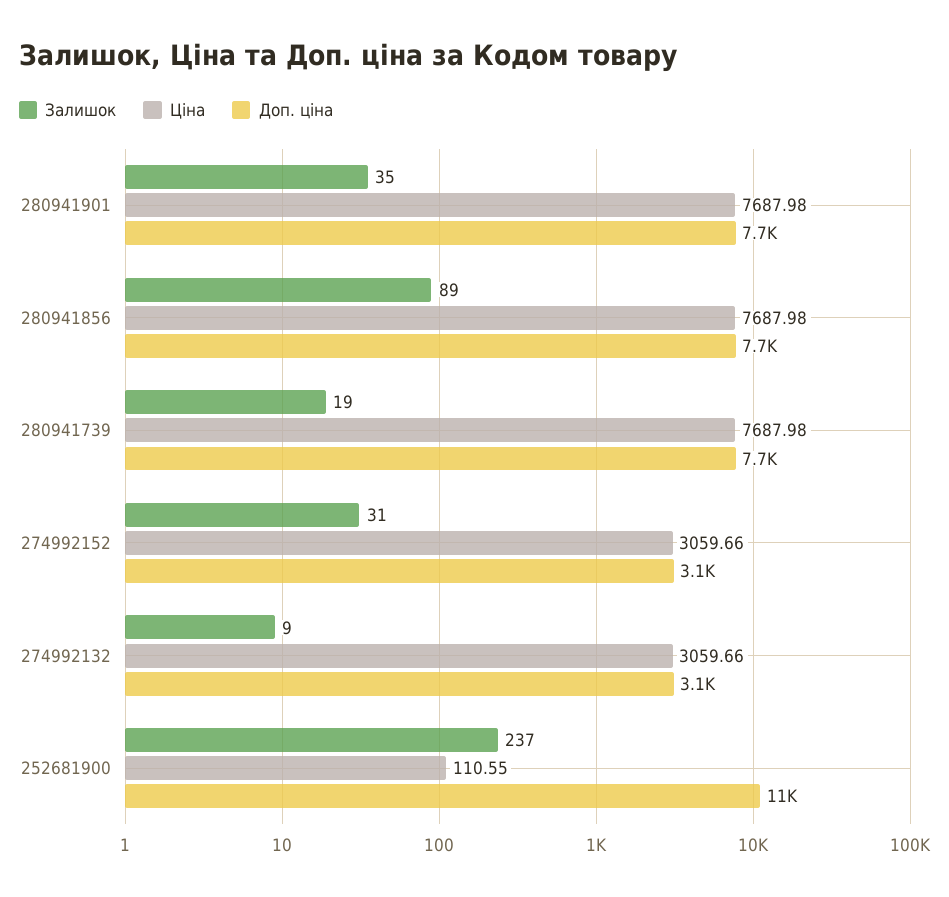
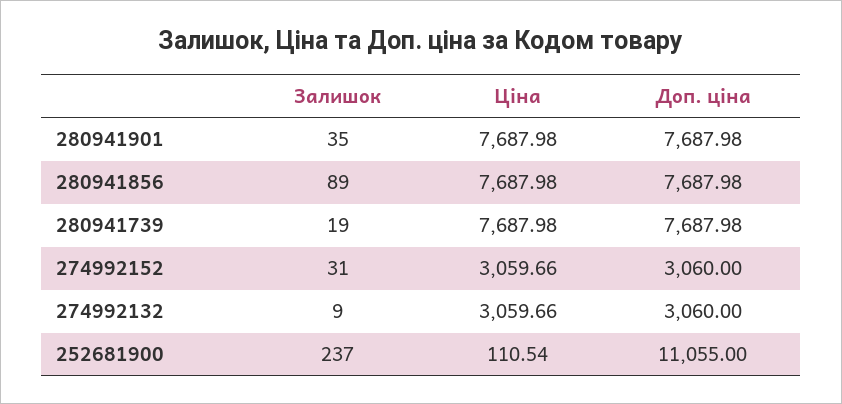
  {
    "Залишок": {
      "280941901": 35,
      "280941856": 89,
      "280941739": 19,
      "274992152": 31,
      "274992132": 9,
      "252681900": 237
    },
    "Ціна": {
      "280941901": 7687.98,
      "280941856": 7687.98,
      "280941739": 7687.98,
      "274992152": 3059.66,
      "274992132": 3059.66,
-     "252681900": 110.55
+     "252681900": 110.54
    },
    "Доп. ціна": {
      "280941901": 7687.98,
      "280941856": 7687.98,
      "280941739": 7687.98,
      "274992152": 3060,
      "274992132": 3060,
      "252681900": 11055
    }
  }

